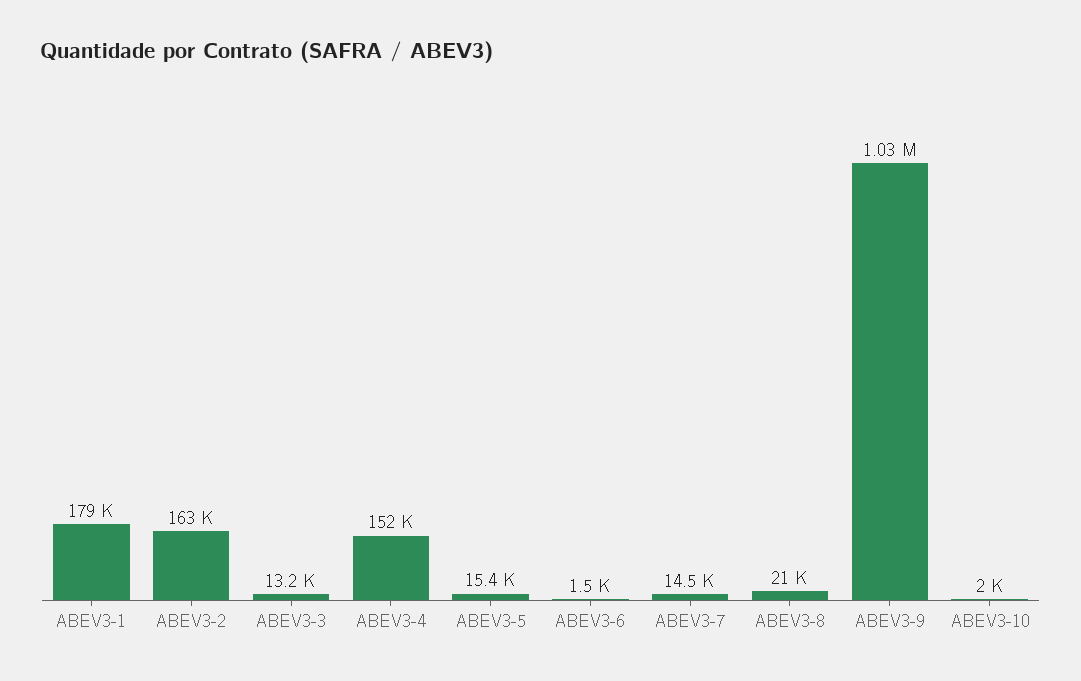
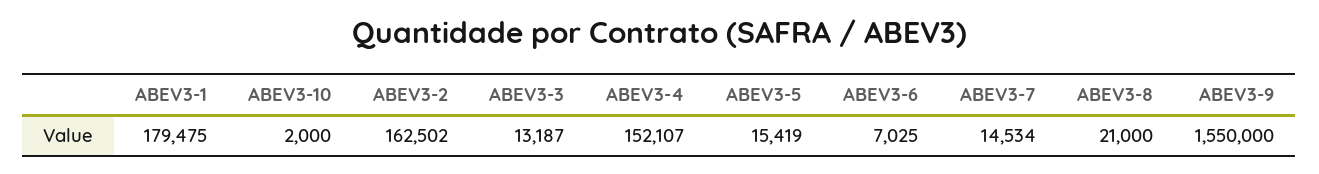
  {
    "ABEV3-1": 179475,
    "ABEV3-2": 162502,
    "ABEV3-3": 13187,
    "ABEV3-4": 152107,
    "ABEV3-5": 15419,
-   "ABEV3-6": 1500,
+   "ABEV3-6": 7025,
    "ABEV3-7": 14534,
    "ABEV3-8": 21000,
-   "ABEV3-9": 1030000,
+   "ABEV3-9": 1550000,
    "ABEV3-10": 2000
  }

